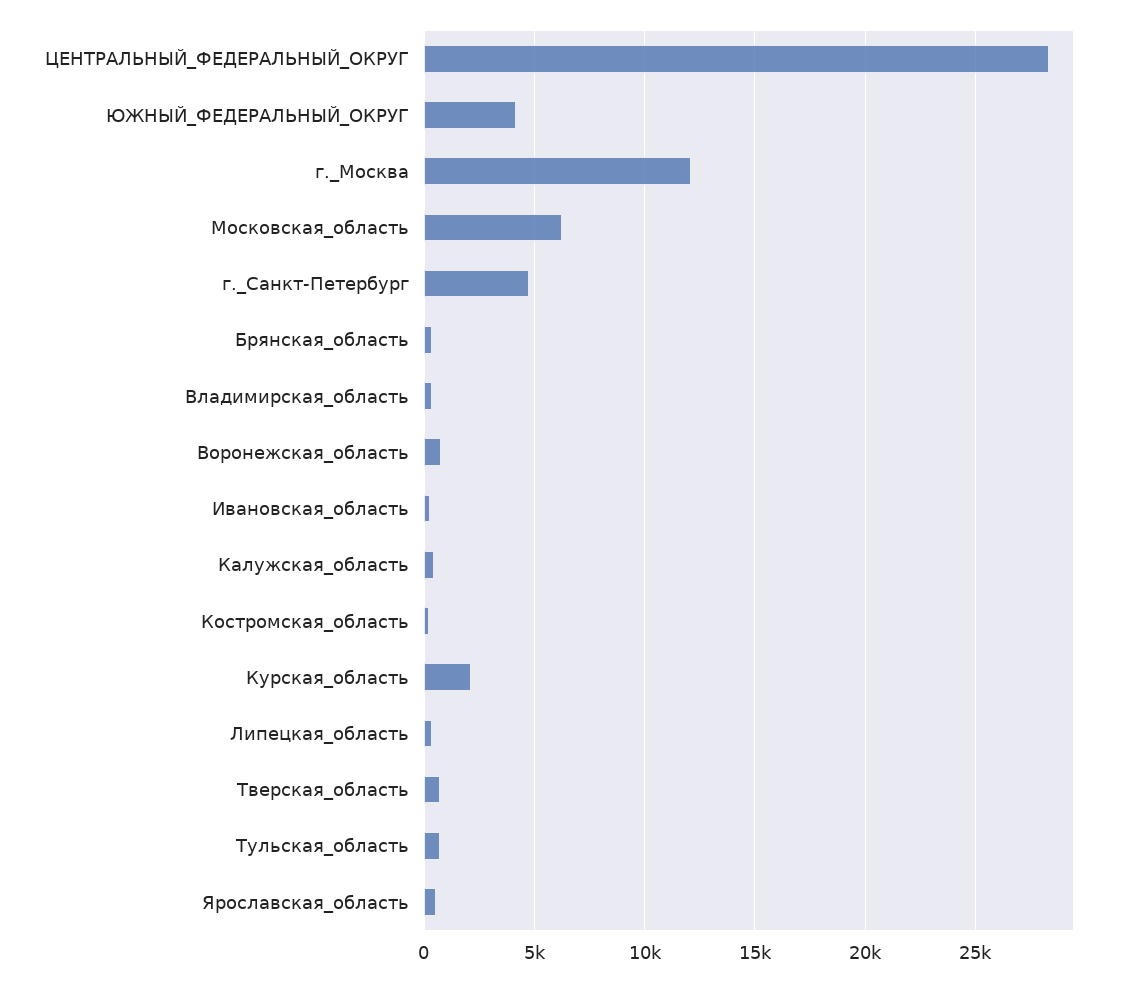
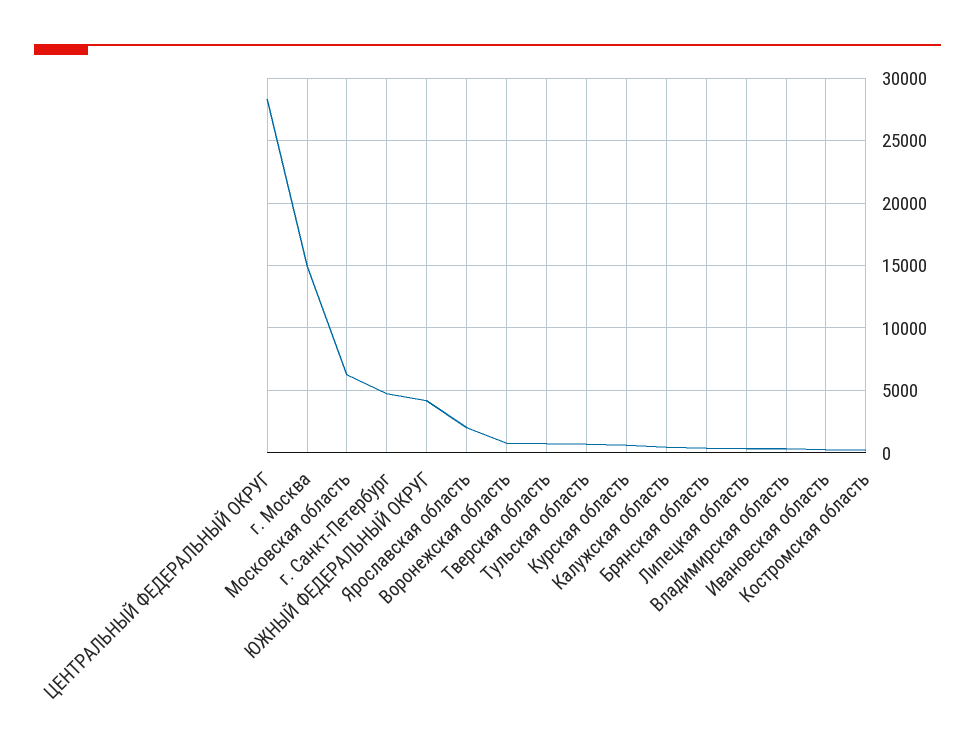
  {
    "ЦЕНТРАЛЬНЫЙ_ФЕДЕРАЛЬНЫЙ_ОКРУГ": 28500,
    "ЮЖНЫЙ_ФЕДЕРАЛЬНЫЙ_ОКРУГ": 4000,
-   "г._Москва": 12000,
+   "г._Москва": 15000,
    "Московская_область": 6500,
    "г._Санкт-Петербург": 4500,
    "Брянская_область": 500,
    "Владимирская_область": 500,
    "Воронежская_область": 1000,
    "Ивановская_область": 500,
    "Калужская_область": 500,
    "Костромская_область": 0,
-   "Курская_область": 2000,
+   "Курская_область": 500,
    "Липецкая_область": 500,
    "Тверская_область": 500,
    "Тульская_область": 500,
-   "Ярославская_область": 500
+   "Ярославская_область": 2000
  }

